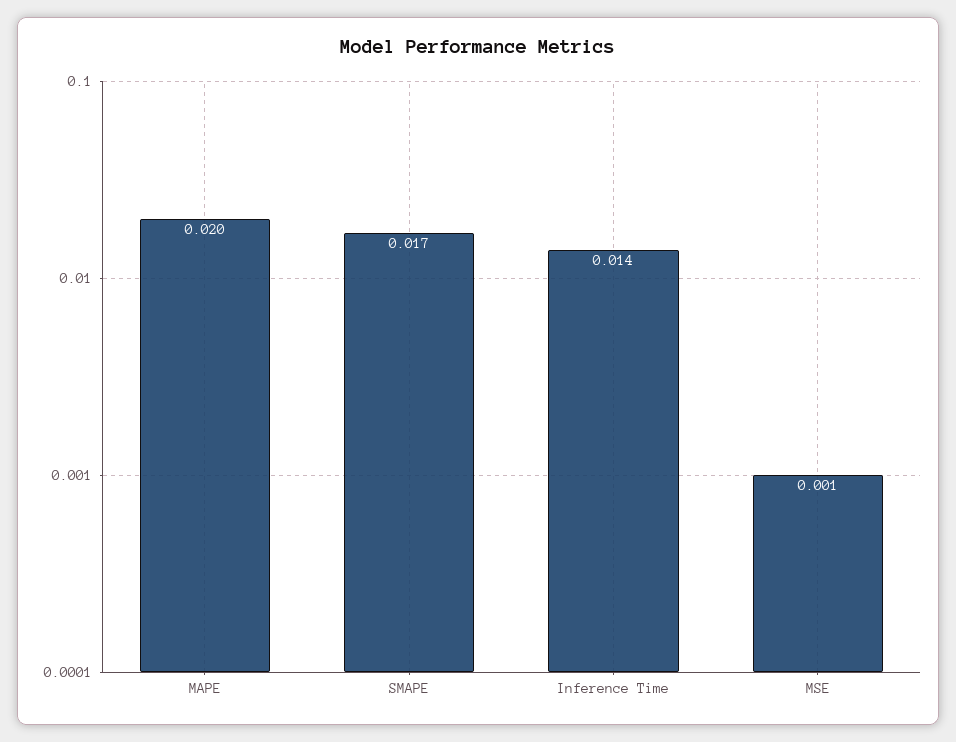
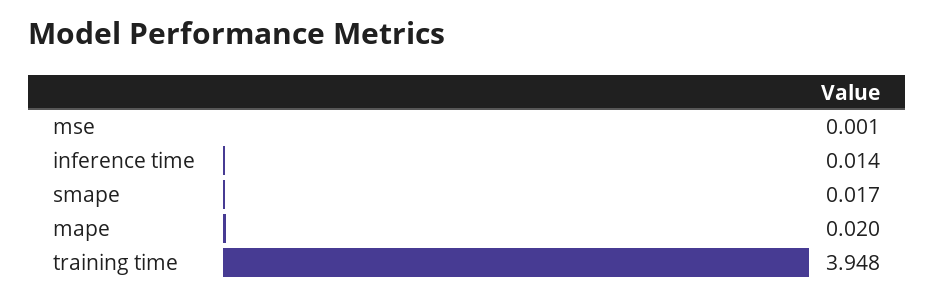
  {
    "MAPE": 0.02,
    "SMAPE": 0.017,
    "Inference Time": 0.014,
-   "MSE": 0.001
+   "MSE": 0.001,
+   "training time": 3.948
  }

